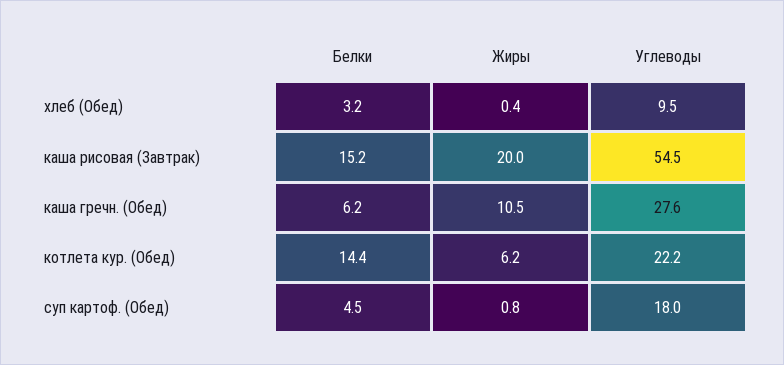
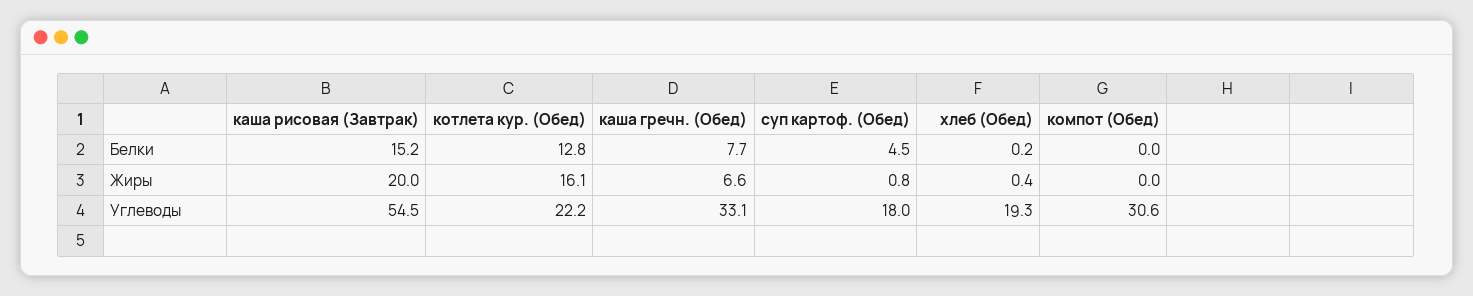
  {
    "Белки": {
-     "хлеб (Обед)": 3.2,
+     "хлеб (Обед)": 0.2,
      "каша рисовая (Завтрак)": 15.2,
-     "каша гречн. (Обед)": 6.2,
+     "каша гречн. (Обед)": 7.7,
-     "котлета кур. (Обед)": 14.4,
+     "котлета кур. (Обед)": 12.8,
-     "суп картоф. (Обед)": 4.5
+     "суп картоф. (Обед)": 4.5,
+     "компот (Обед)": 0
    },
    "Жиры": {
      "хлеб (Обед)": 0.4,
      "каша рисовая (Завтрак)": 20,
-     "каша гречн. (Обед)": 10.5,
+     "каша гречн. (Обед)": 6.6,
-     "котлета кур. (Обед)": 6.2,
+     "котлета кур. (Обед)": 16.1,
-     "суп картоф. (Обед)": 0.8
+     "суп картоф. (Обед)": 0.8,
+     "компот (Обед)": 0
    },
    "Углеводы": {
-     "хлеб (Обед)": 9.5,
+     "хлеб (Обед)": 19.3,
      "каша рисовая (Завтрак)": 54.5,
-     "каша гречн. (Обед)": 27.6,
+     "каша гречн. (Обед)": 33.1,
      "котлета кур. (Обед)": 22.2,
-     "суп картоф. (Обед)": 18
+     "суп картоф. (Обед)": 18,
+     "компот (Обед)": 30.6
    }
  }

